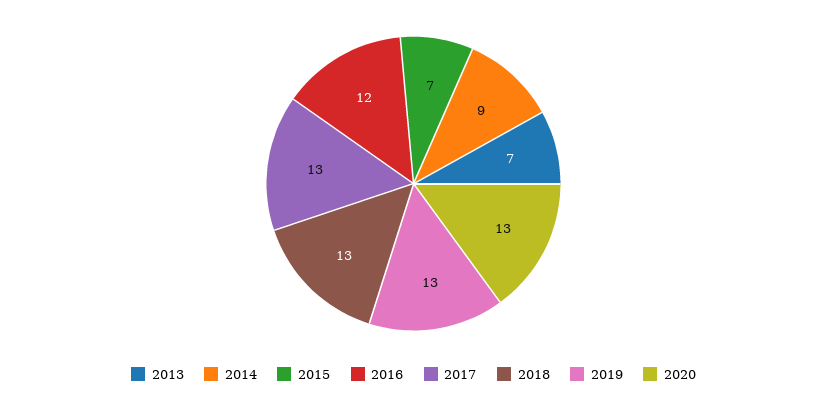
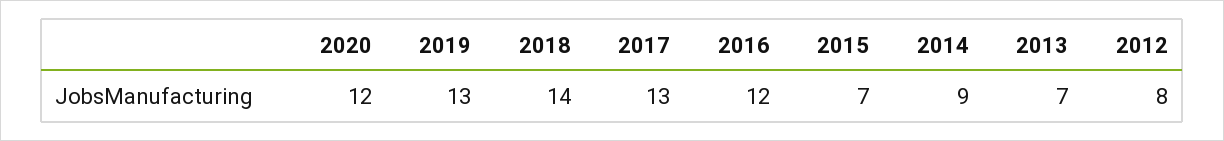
  {
    "2013": 7,
    "2014": 9,
    "2015": 7,
    "2016": 12,
    "2017": 13,
-   "2018": 13,
+   "2018": 14,
    "2019": 13,
-   "2020": 13
+   "2020": 12,
+   "2012": 8
  }

